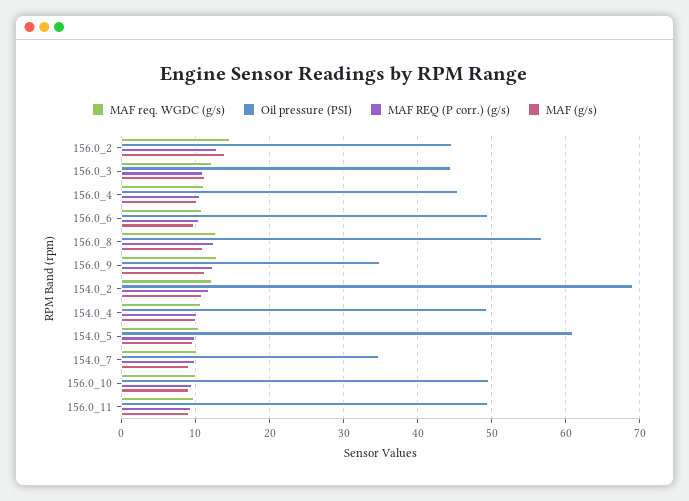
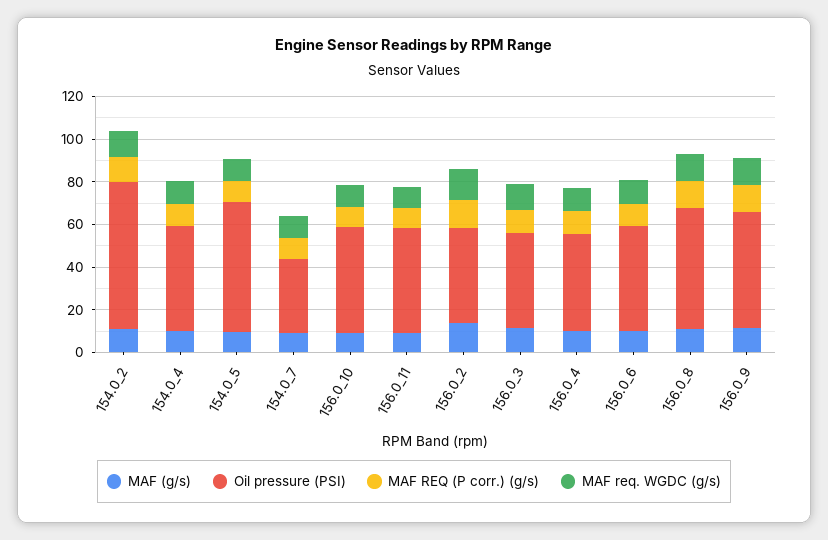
  {
    "MAF req. WGDC (g/s)": {
      "156.0_2": 15,
      "156.0_3": 12,
      "156.0_4": 11,
      "156.0_6": 11,
      "156.0_8": 13,
      "156.0_9": 13,
      "154.0_2": 12,
      "154.0_4": 11,
      "154.0_5": 10,
      "154.0_7": 10,
      "156.0_10": 10,
      "156.0_11": 10
    },
    "Oil pressure (PSI)": {
      "156.0_2": 45,
      "156.0_3": 45,
      "156.0_4": 45,
      "156.0_6": 49,
      "156.0_8": 57,
-     "156.0_9": 35,
+     "156.0_9": 55,
      "154.0_2": 69,
      "154.0_4": 49,
      "154.0_5": 61,
      "154.0_7": 35,
      "156.0_10": 50,
      "156.0_11": 49
    },
    "MAF REQ (P corr.) (g/s)": {
      "156.0_2": 13,
      "156.0_3": 11,
      "156.0_4": 11,
      "156.0_6": 10,
      "156.0_8": 12,
      "156.0_9": 12,
      "154.0_2": 12,
      "154.0_4": 10,
      "154.0_5": 10,
      "154.0_7": 10,
      "156.0_10": 10,
      "156.0_11": 9
    },
    "MAF (g/s)": {
      "156.0_2": 14,
      "156.0_3": 11,
      "156.0_4": 10,
      "156.0_6": 10,
      "156.0_8": 11,
      "156.0_9": 11,
      "154.0_2": 11,
      "154.0_4": 10,
      "154.0_5": 10,
      "154.0_7": 9,
      "156.0_10": 9,
      "156.0_11": 9
    }
  }

